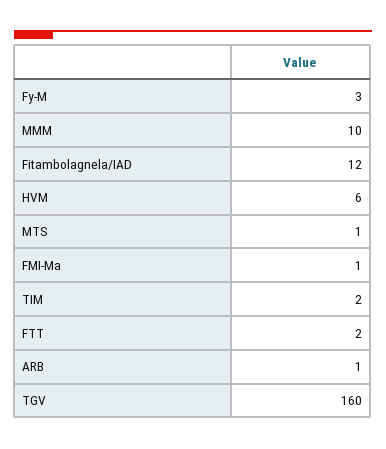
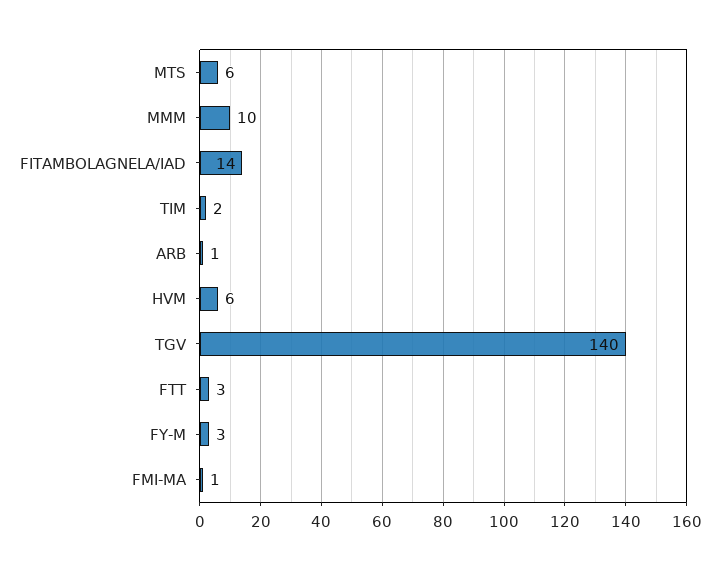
  {
    "Fy-M": 3,
    "MMM": 10,
-   "Fitambolagnela/IAD": 12,
+   "Fitambolagnela/IAD": 14,
    "HVM": 6,
-   "MTS": 1,
+   "MTS": 6,
    "FMI-Ma": 1,
    "TIM": 2,
-   "FTT": 2,
+   "FTT": 3,
    "ARB": 1,
-   "TGV": 160
+   "TGV": 140
  }

